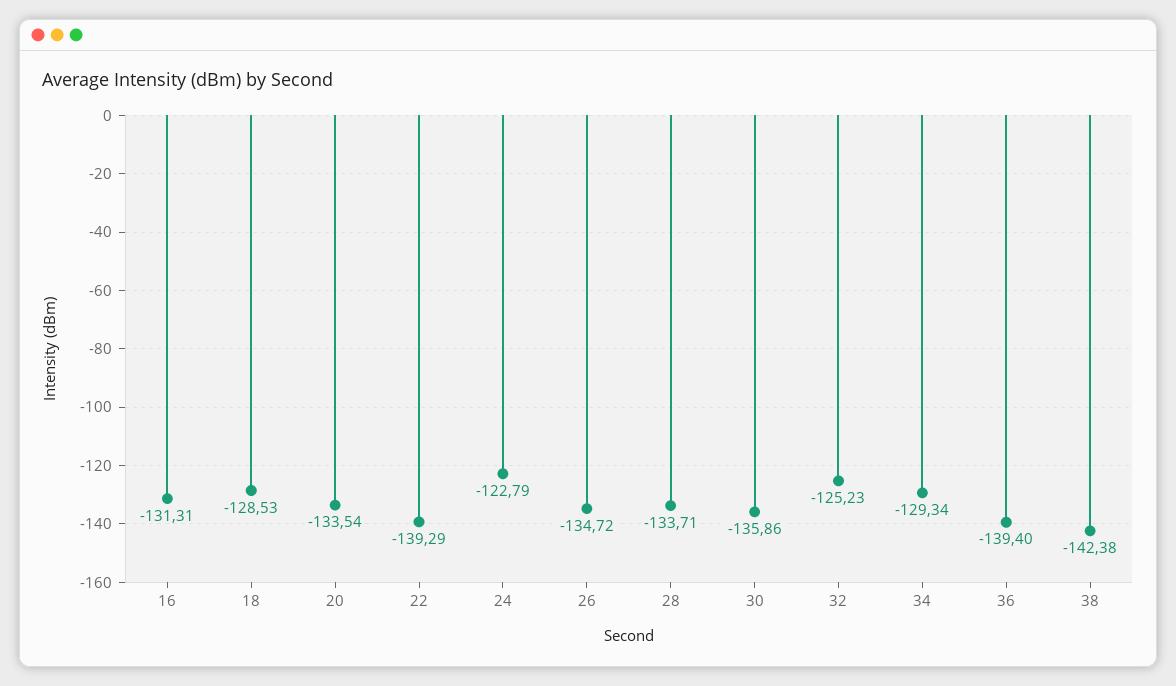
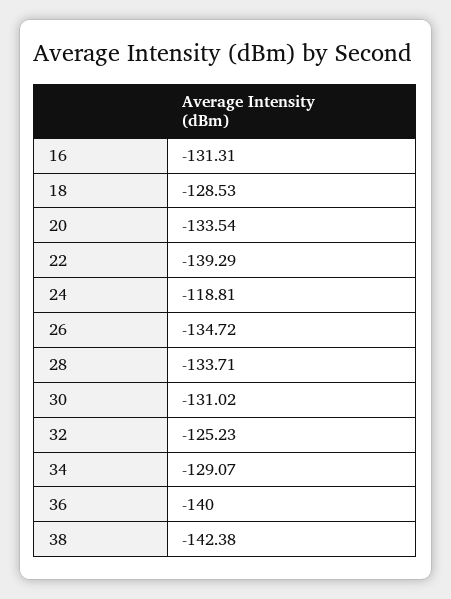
  {
    "16": -131.31,
    "18": -128.53,
    "20": -133.54,
    "22": -139.29,
-   "24": -122.79,
+   "24": -118.81,
    "26": -134.72,
    "28": -133.71,
-   "30": -135.86,
+   "30": -131.02,
    "32": -125.23,
-   "34": -129.34,
+   "34": -129.07,
-   "36": -139.4,
+   "36": -140,
    "38": -142.38
  }

